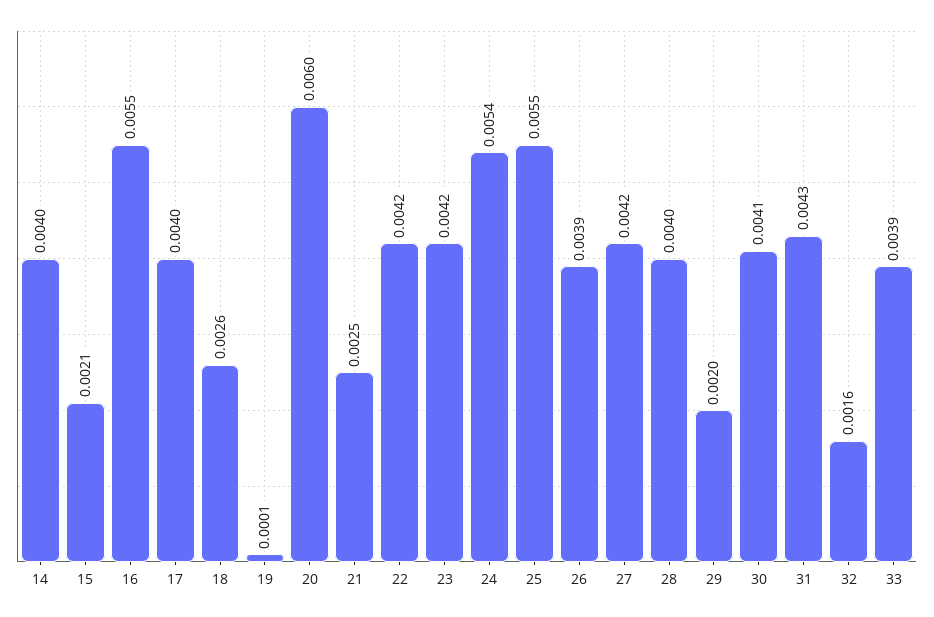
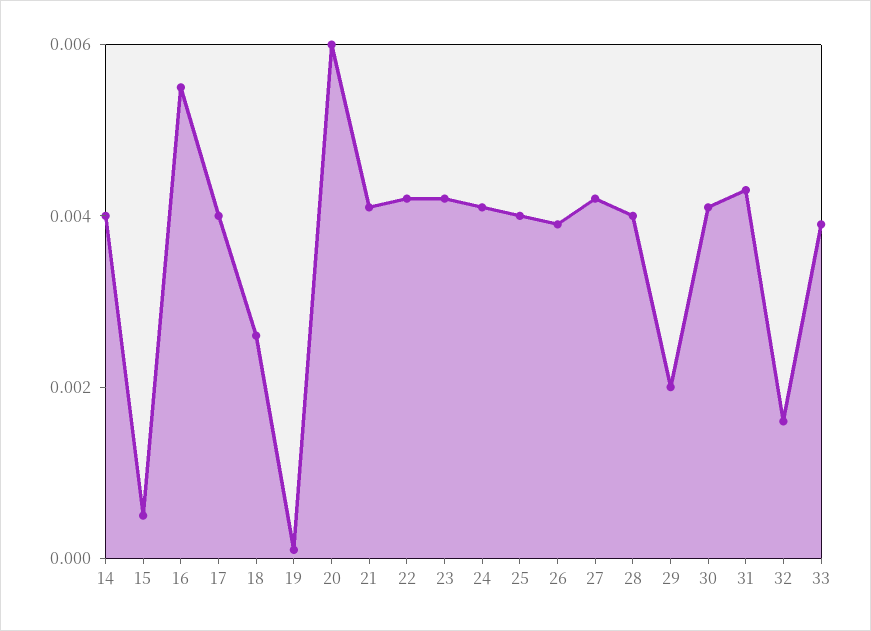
  {
    "14": 0.004,
-   "15": 0.0021,
+   "15": 0.0005,
    "16": 0.0055,
    "17": 0.004,
    "18": 0.0026,
    "19": 0.0001,
    "20": 0.006,
-   "21": 0.0025,
+   "21": 0.004,
    "22": 0.0042,
    "23": 0.0042,
-   "24": 0.0054,
+   "24": 0.004,
-   "25": 0.0055,
+   "25": 0.004,
    "26": 0.0039,
    "27": 0.0042,
    "28": 0.004,
    "29": 0.002,
    "30": 0.0041,
    "31": 0.0043,
    "32": 0.0016,
    "33": 0.0039
  }

